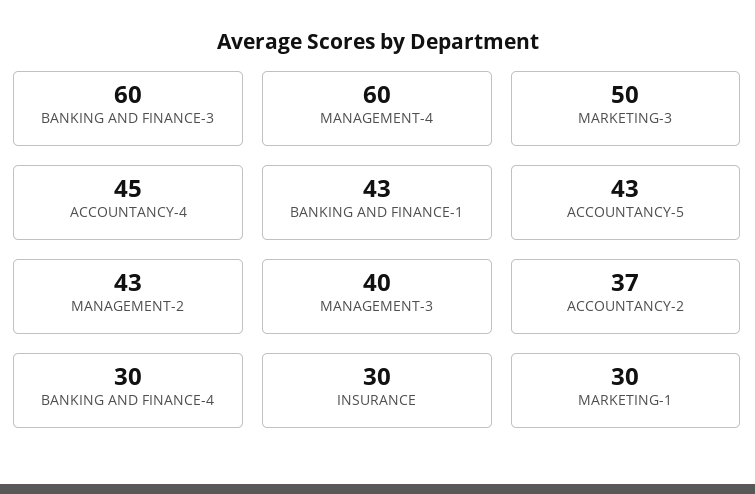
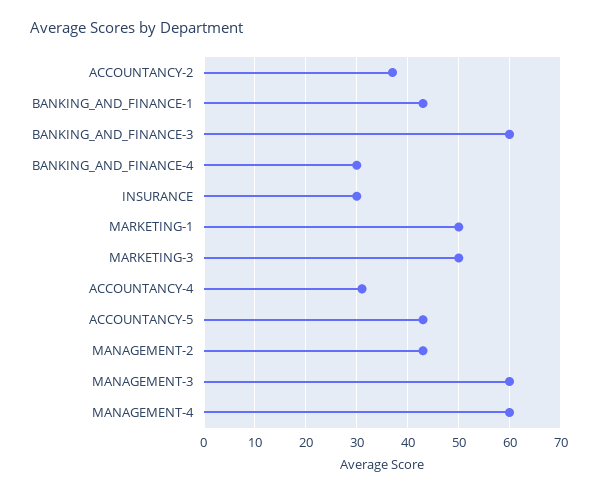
  {
    "BANKING AND FINANCE-3": 60,
    "MANAGEMENT-4": 60,
    "MARKETING-3": 50,
-   "ACCOUNTANCY-4": 45,
+   "ACCOUNTANCY-4": 30,
    "BANKING AND FINANCE-1": 43,
    "ACCOUNTANCY-5": 43,
    "MANAGEMENT-2": 43,
-   "MANAGEMENT-3": 40,
+   "MANAGEMENT-3": 60,
    "ACCOUNTANCY-2": 37,
    "BANKING AND FINANCE-4": 30,
    "INSURANCE": 30,
-   "MARKETING-1": 30
+   "MARKETING-1": 50
  }

